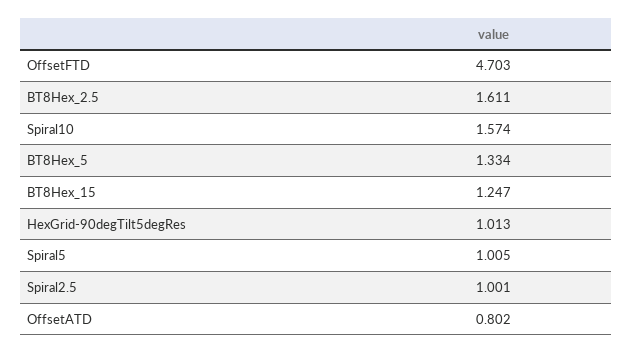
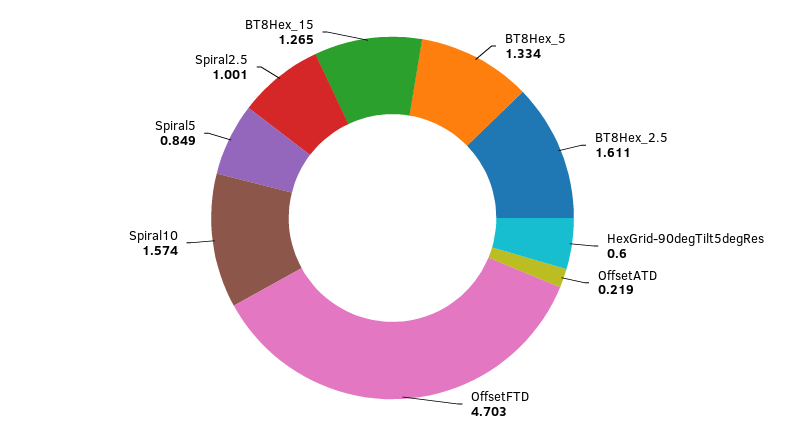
  {
    "OffsetFTD": 4.703,
    "BT8Hex_2.5": 1.611,
    "Spiral10": 1.574,
    "BT8Hex_5": 1.334,
-   "BT8Hex_15": 1.247,
+   "BT8Hex_15": 1.265,
-   "HexGrid-90degTilt5degRes": 1.013,
+   "HexGrid-90degTilt5degRes": 0.6,
-   "Spiral5": 1.005,
+   "Spiral5": 0.849,
    "Spiral2.5": 1.001,
-   "OffsetATD": 0.802
+   "OffsetATD": 0.219
  }

